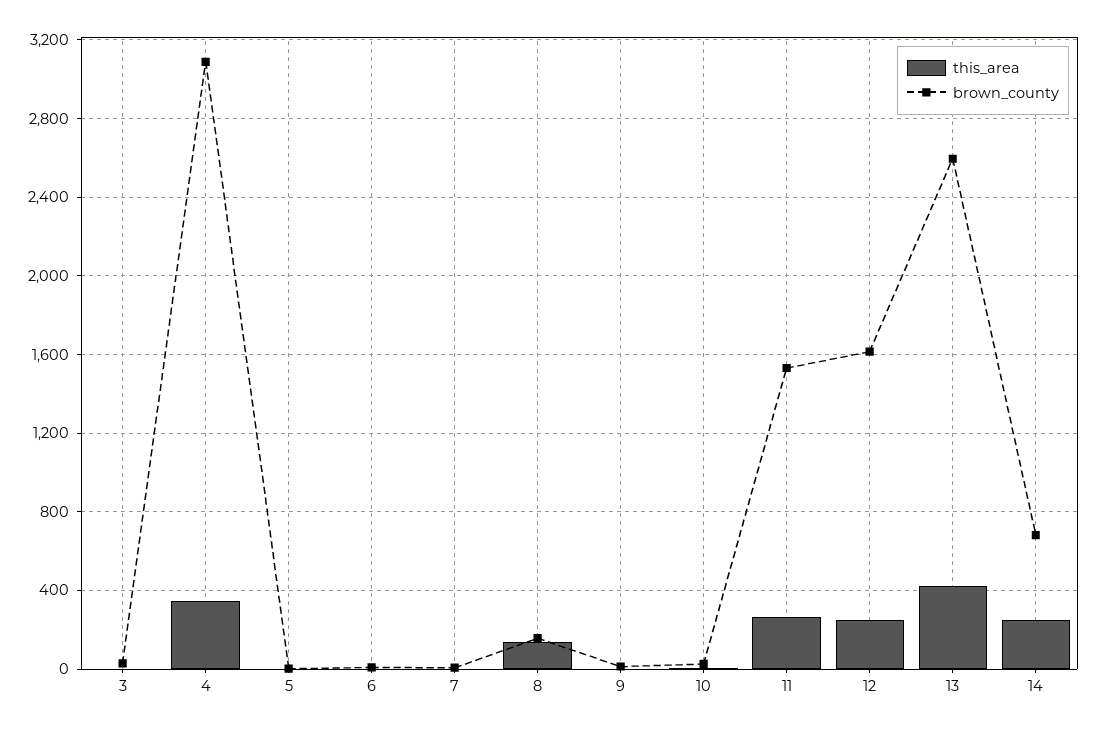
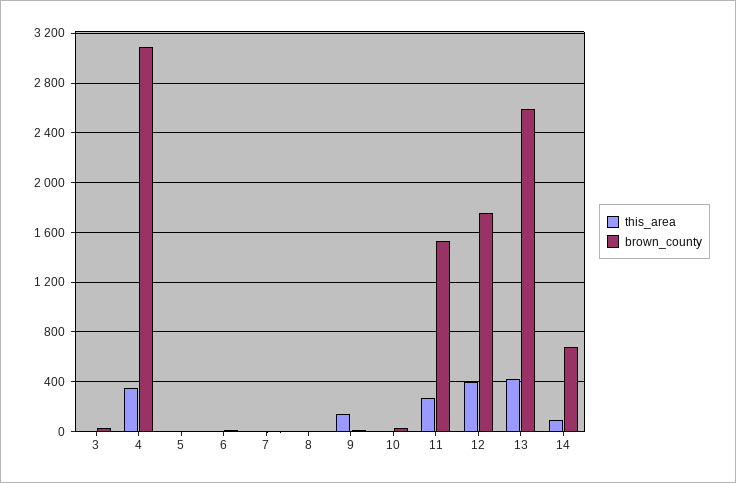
  {
    "this_area": {
      "3": 0,
      "4": 350,
      "5": 0,
      "6": 0,
      "7": 0,
-     "8": 150,
+     "8": 0,
-     "9": 0,
+     "9": 150,
      "10": 0,
      "11": 250,
-     "12": 250,
+     "12": 400,
      "13": 400,
-     "14": 250
+     "14": 100
    },
    "brown_county": {
      "3": 50,
      "4": 3100,
      "5": 0,
      "6": 0,
      "7": 0,
-     "8": 150,
+     "8": 0,
      "9": 0,
      "10": 50,
      "11": 1550,
-     "12": 1600,
+     "12": 1750,
      "13": 2600,
      "14": 700
    }
  }

